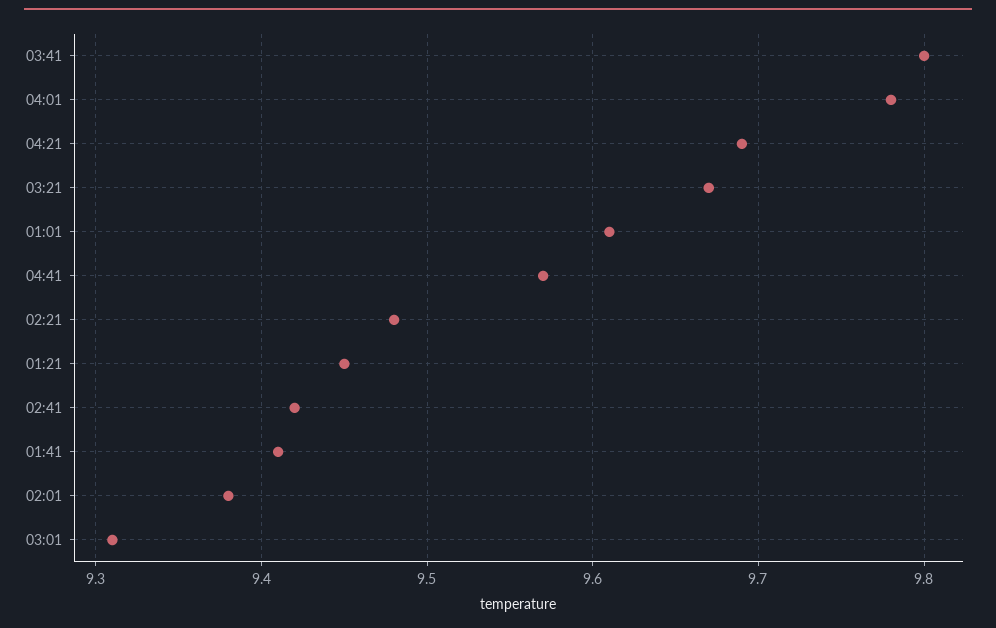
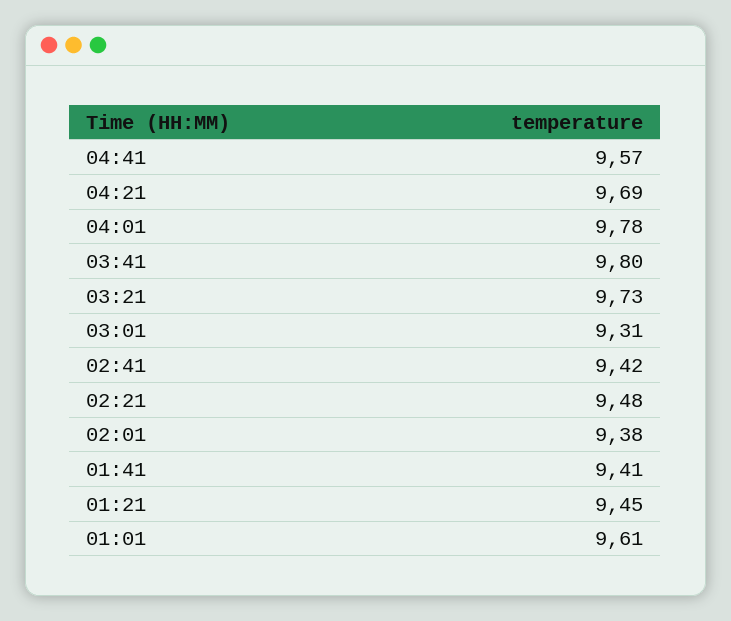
  {
    "03:41": 9.8,
    "04:01": 9.78,
    "04:21": 9.69,
-   "03:21": 9.67,
+   "03:21": 9.73,
    "01:01": 9.61,
    "04:41": 9.57,
    "02:21": 9.48,
    "01:21": 9.45,
    "02:41": 9.42,
    "01:41": 9.41,
    "02:01": 9.38,
    "03:01": 9.31
  }

